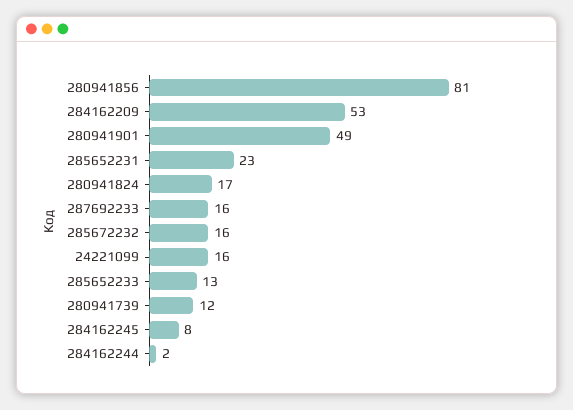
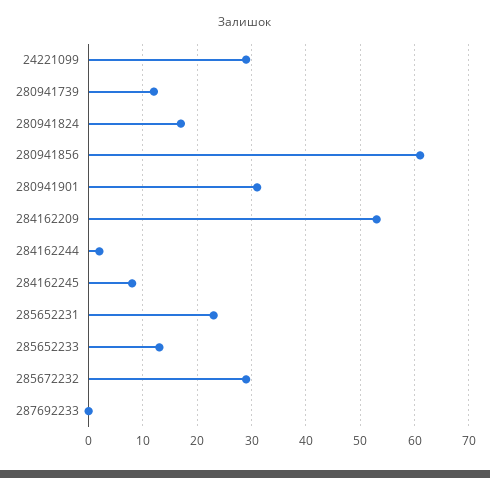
  {
-   "280941856": 81,
+   "280941856": 60,
    "284162209": 53,
-   "280941901": 49,
+   "280941901": 30,
    "285652231": 23,
    "280941824": 17,
-   "287692233": 16,
+   "287692233": 0,
-   "285672232": 16,
+   "285672232": 30,
-   "24221099": 16,
+   "24221099": 30,
    "285652233": 13,
    "280941739": 12,
    "284162245": 8,
    "284162244": 2
  }

